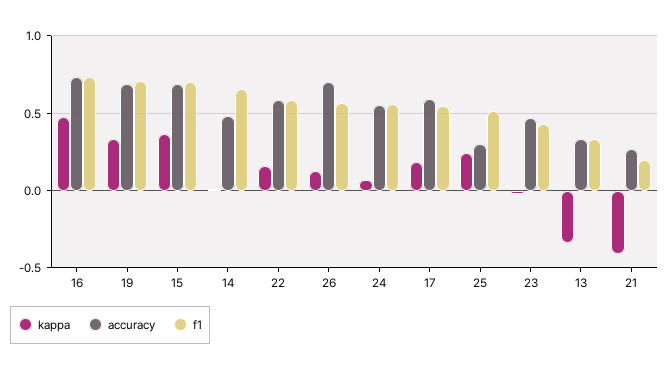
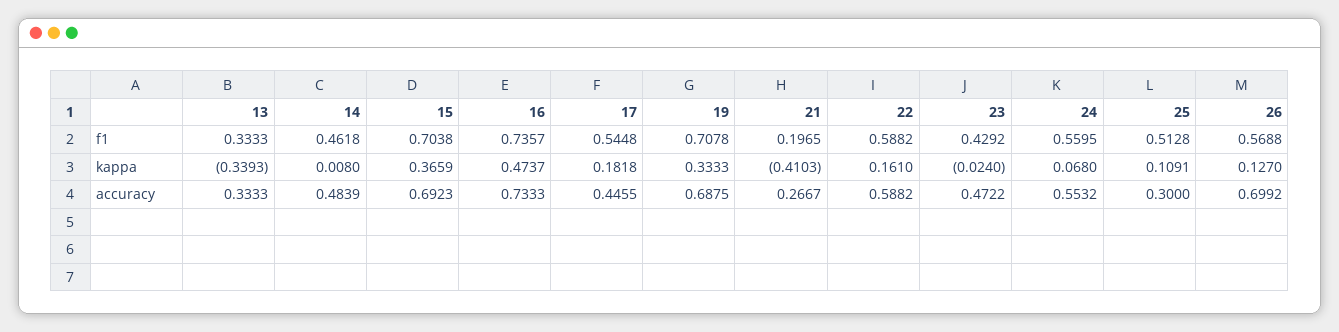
  {
    "kappa": {
      "16": 0.4737,
      "19": 0.3333,
      "15": 0.3659,
      "14": 0.008,
      "22": 0.161,
      "26": 0.127,
      "24": 0.068,
      "17": 0.1818,
-     "25": 0.25,
+     "25": 0.1091,
      "23": -0.024,
      "13": -0.3393,
      "21": -0.4103
    },
    "accuracy": {
      "16": 0.7333,
      "19": 0.6875,
      "15": 0.6923,
      "14": 0.4839,
      "22": 0.5882,
      "26": 0.6992,
      "24": 0.5532,
-     "17": 0.6,
+     "17": 0.4455,
      "25": 0.3,
      "23": 0.4722,
      "13": 0.3333,
      "21": 0.2667
    },
    "f1": {
      "16": 0.7357,
      "19": 0.7078,
      "15": 0.7038,
-     "14": 0.65,
+     "14": 0.4618,
      "22": 0.5882,
      "26": 0.5688,
      "24": 0.5595,
      "17": 0.5448,
      "25": 0.5128,
      "23": 0.4292,
      "13": 0.3333,
      "21": 0.1965
    }
  }

